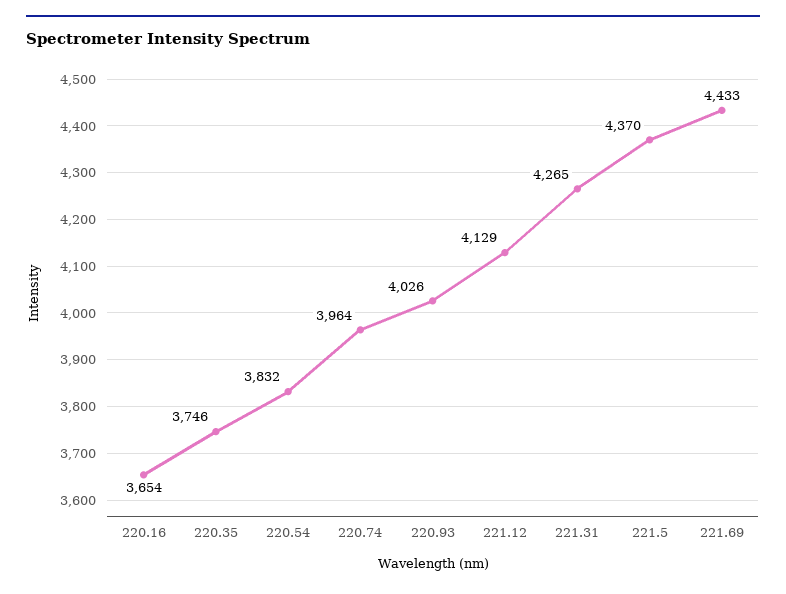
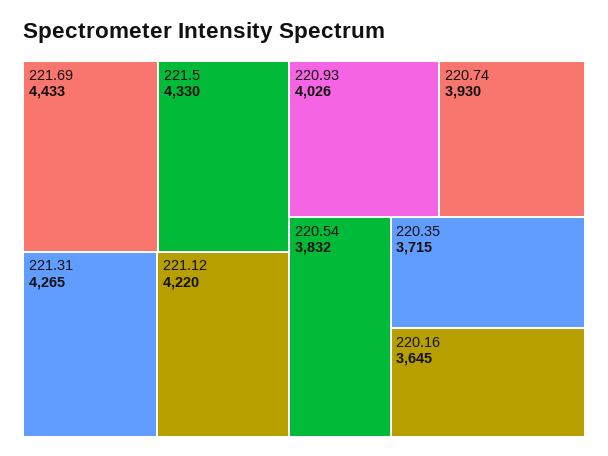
  {
-   "220.16": 3654,
+   "220.16": 3645,
-   "220.35": 3746,
+   "220.35": 3715,
    "220.54": 3832,
-   "220.74": 3964,
+   "220.74": 3930,
    "220.93": 4026,
-   "221.12": 4129,
+   "221.12": 4220,
    "221.31": 4265,
-   "221.5": 4370,
+   "221.5": 4330,
    "221.69": 4433
  }

